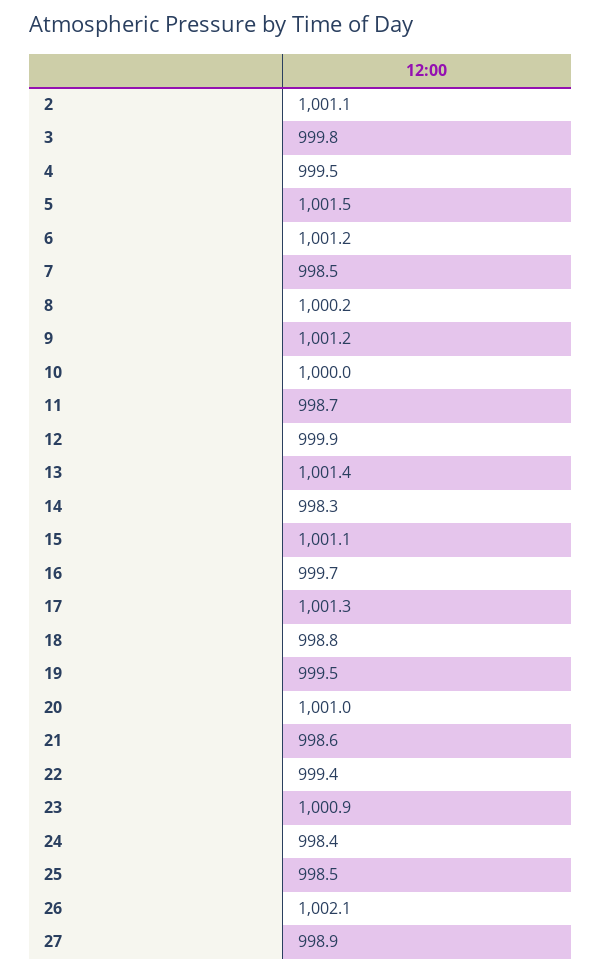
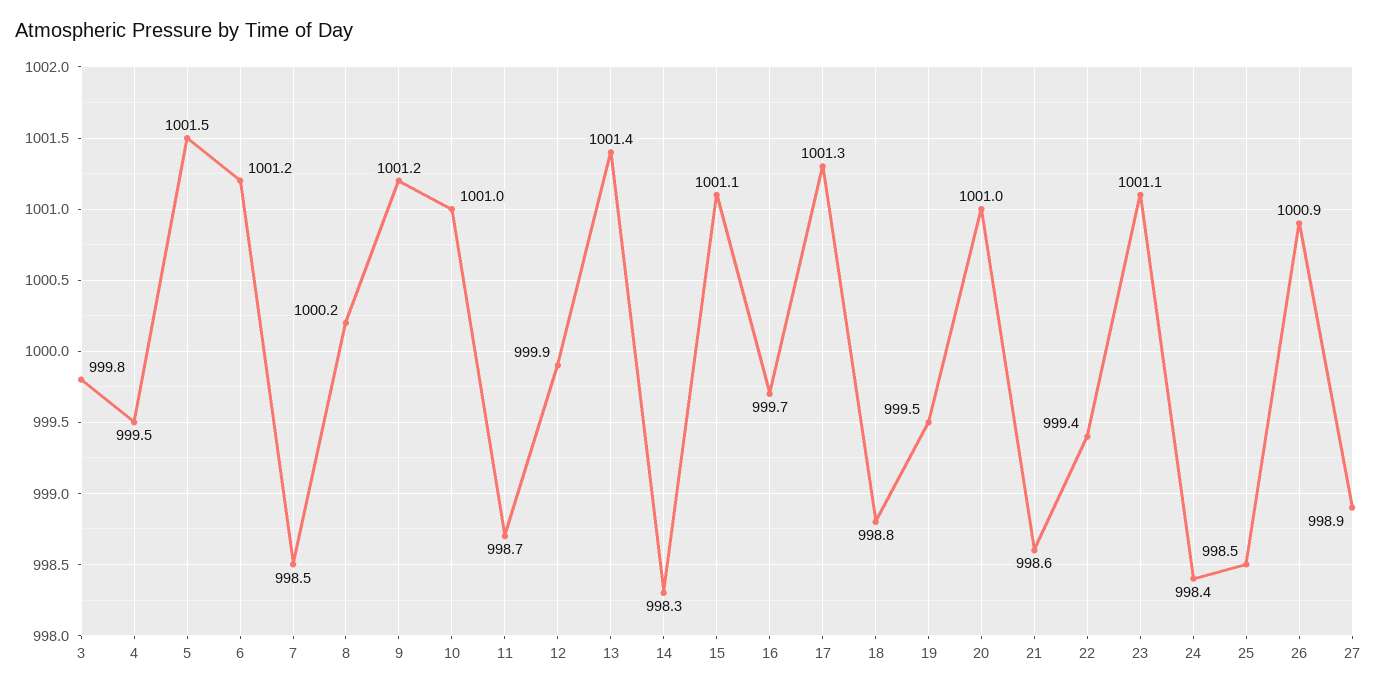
  {
-   "2": 1001.1,
    "3": 999.8,
    "4": 999.5,
    "5": 1001.5,
    "6": 1001.2,
    "7": 998.5,
    "8": 1000.2,
    "9": 1001.2,
-   "10": 1000,
+   "10": 1001,
    "11": 998.7,
    "12": 999.9,
    "13": 1001.4,
    "14": 998.3,
    "15": 1001.1,
    "16": 999.7,
    "17": 1001.3,
    "18": 998.8,
    "19": 999.5,
    "20": 1001,
    "21": 998.6,
    "22": 999.4,
-   "23": 1000.9,
+   "23": 1001.1,
    "24": 998.4,
    "25": 998.5,
-   "26": 1002.1,
+   "26": 1000.9,
    "27": 998.9
  }

